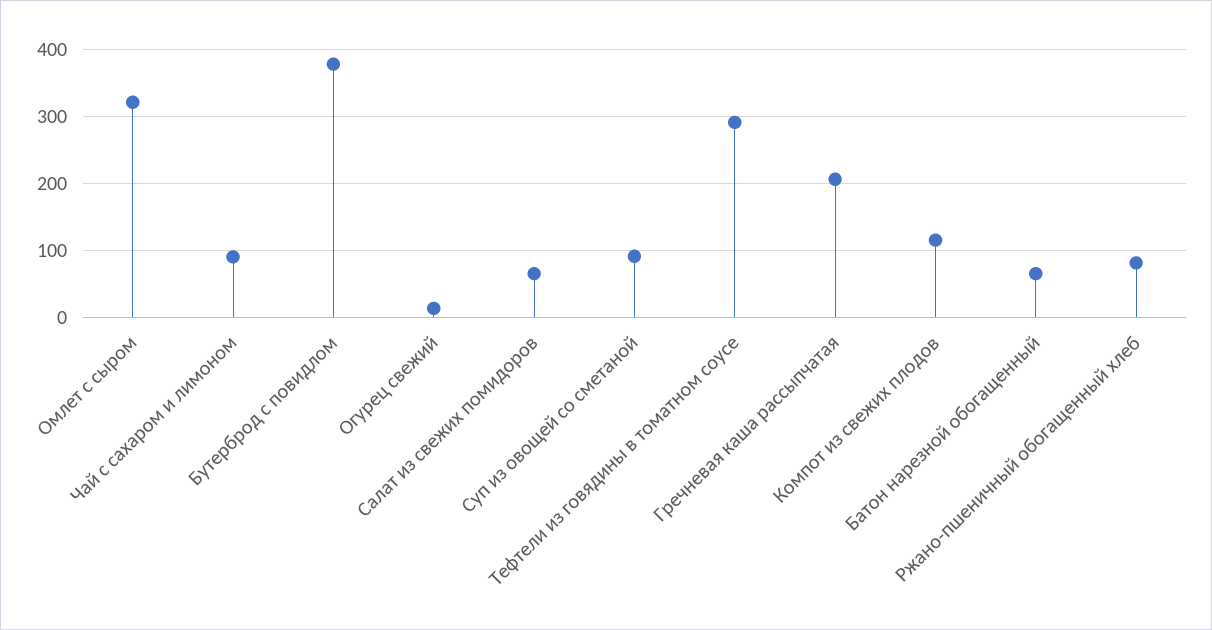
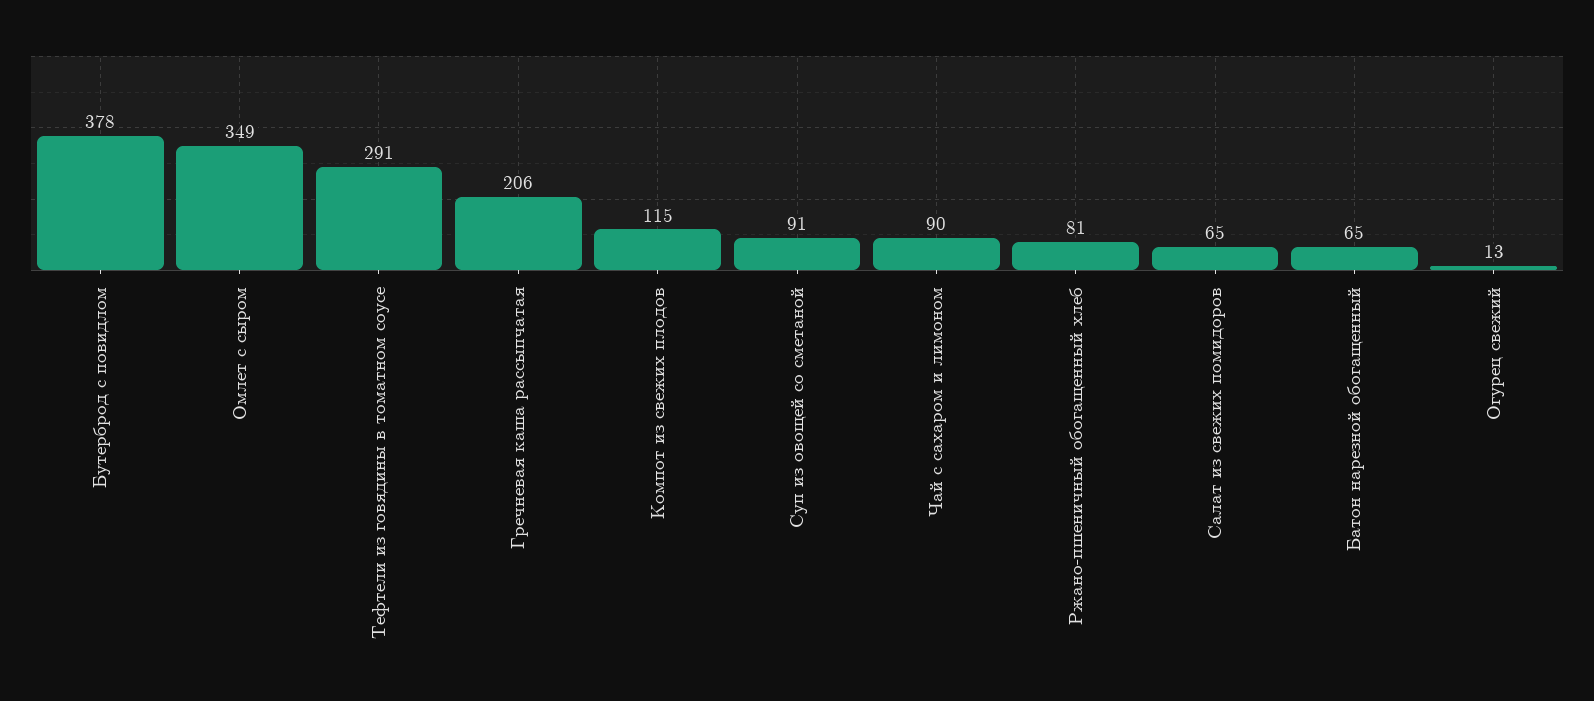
  {
-   "Омлет с сыром": 320,
+   "Омлет с сыром": 349,
    "Чай с сахаром и лимоном": 90,
    "Бутерброд с повидлом": 378,
    "Огурец свежий": 13,
    "Салат из свежих помидоров": 65,
    "Суп из овощей со сметаной": 91,
    "Тефтели из говядины в томатном соусе": 291,
    "Гречневая каша рассыпчатая": 206,
    "Компот из свежих плодов": 115,
    "Батон нарезной обогащенный": 65,
    "Ржано-пшеничный обогащенный хлеб": 81
  }

